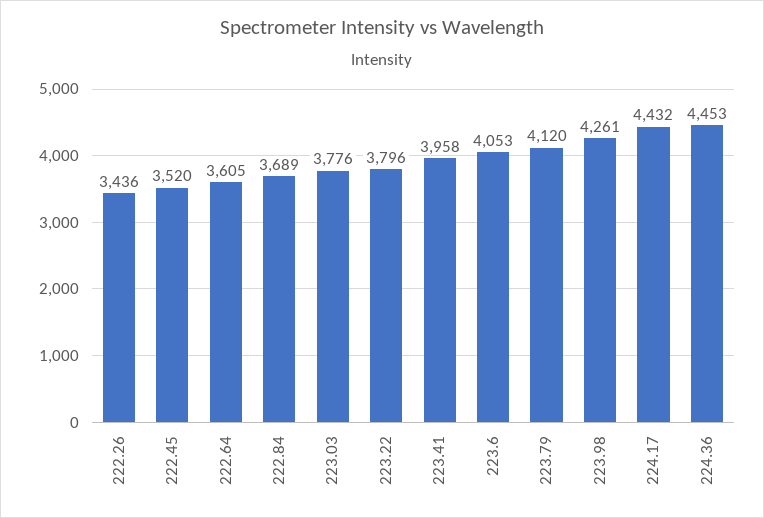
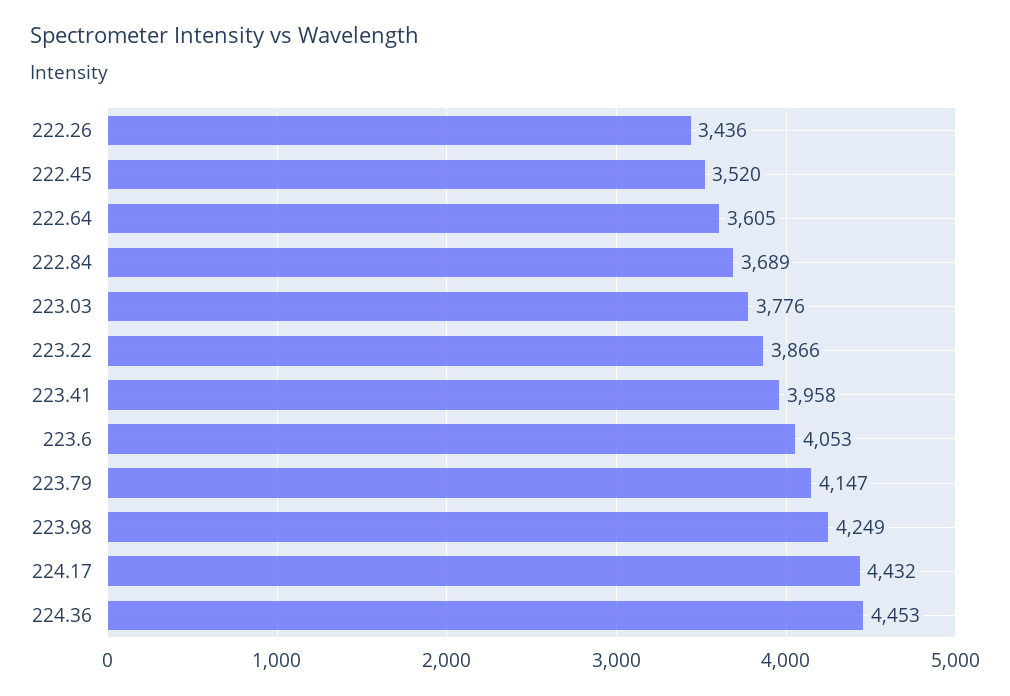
  {
    "222.26": 3436,
    "222.45": 3520,
    "222.64": 3605,
    "222.84": 3689,
    "223.03": 3776,
-   "223.22": 3796,
+   "223.22": 3866,
    "223.41": 3958,
    "223.6": 4053,
-   "223.79": 4120,
+   "223.79": 4147,
-   "223.98": 4261,
+   "223.98": 4249,
    "224.17": 4432,
    "224.36": 4453
  }

